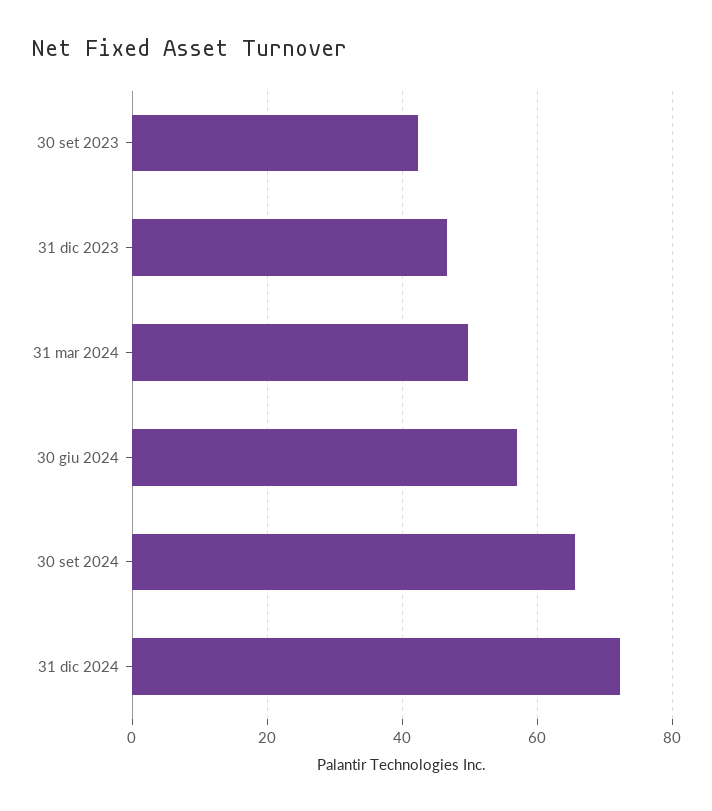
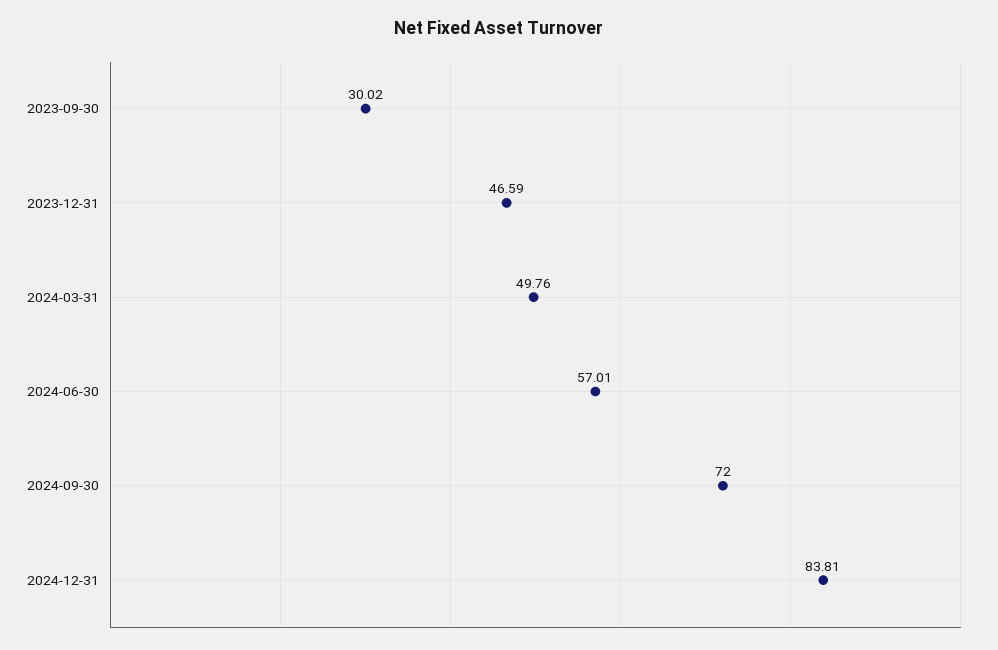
  {
-   "30 set 2023": 42,
+   "30 set 2023": 30.02,
    "31 dic 2023": 46.59,
    "31 mar 2024": 49.76,
    "30 giu 2024": 57.01,
-   "30 set 2024": 66,
+   "30 set 2024": 72,
-   "31 dic 2024": 72
+   "31 dic 2024": 83.81
  }

